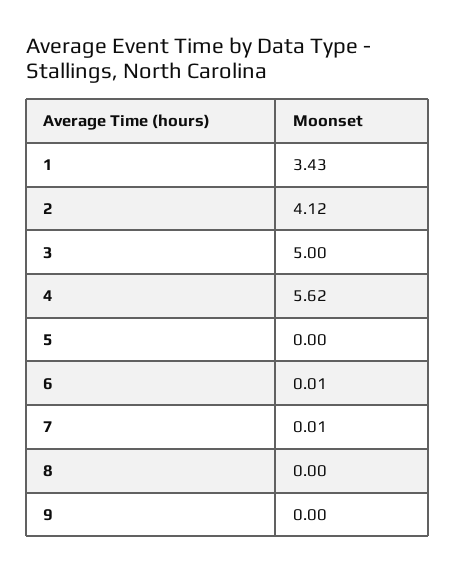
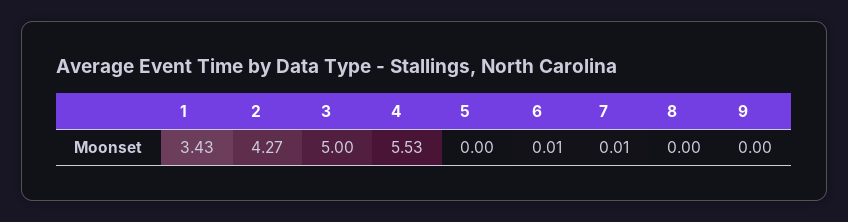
  {
    "1": 3.43,
-   "2": 4.12,
+   "2": 4.27,
    "3": 5,
-   "4": 5.62,
+   "4": 5.53,
    "5": 0,
    "6": 0.01,
    "7": 0.01,
    "8": 0,
    "9": 0
  }

